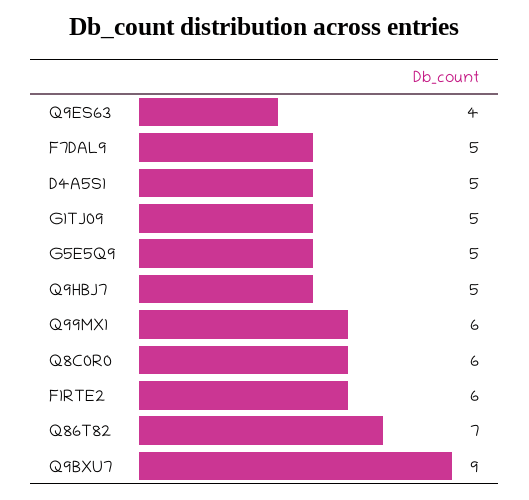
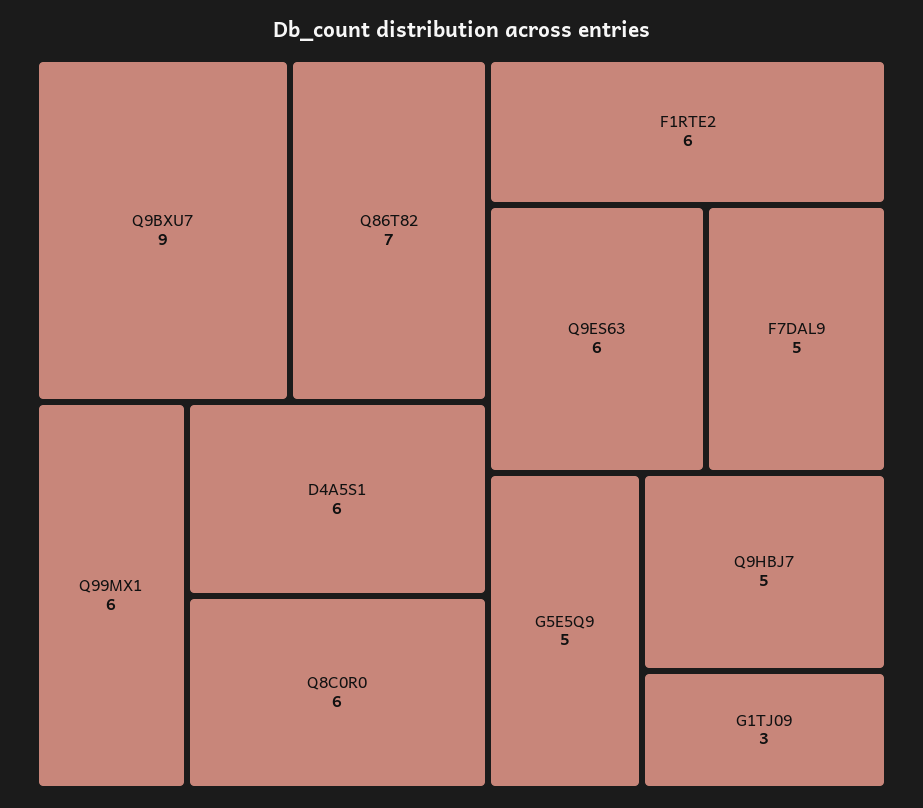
  {
-   "Q9ES63": 4,
+   "Q9ES63": 6,
    "F7DAL9": 5,
-   "D4A5S1": 5,
+   "D4A5S1": 6,
-   "G1TJ09": 5,
+   "G1TJ09": 3,
    "G5E5Q9": 5,
    "Q9HBJ7": 5,
    "Q99MX1": 6,
    "Q8C0R0": 6,
    "F1RTE2": 6,
    "Q86T82": 7,
    "Q9BXU7": 9
  }

